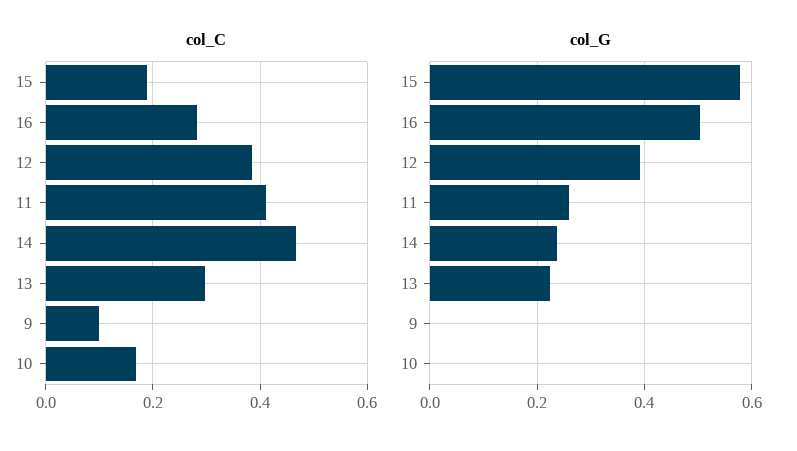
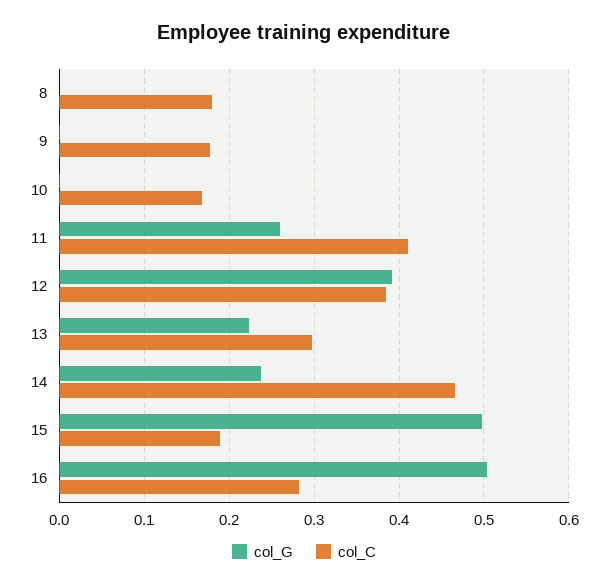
  {
    "col_C": {
      "15": 0.19,
      "16": 0.28,
      "12": 0.38,
      "11": 0.41,
      "14": 0.47,
      "13": 0.3,
-     "9": 0.1,
+     "9": 0.18,
-     "10": 0.17
+     "10": 0.17,
+     "8": 0.18
    },
    "col_G": {
-     "15": 0.58,
+     "15": 0.5,
      "16": 0.5,
      "12": 0.39,
      "11": 0.26,
      "14": 0.24,
      "13": 0.22,
      "9": 0,
-     "10": 0
+     "10": 0,
+     "8": 0
    }
  }

